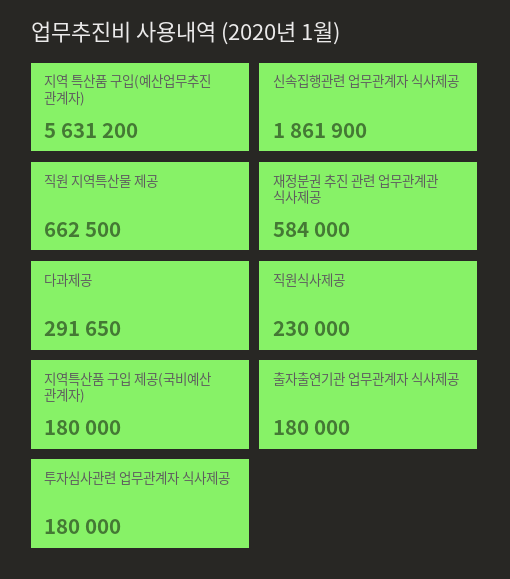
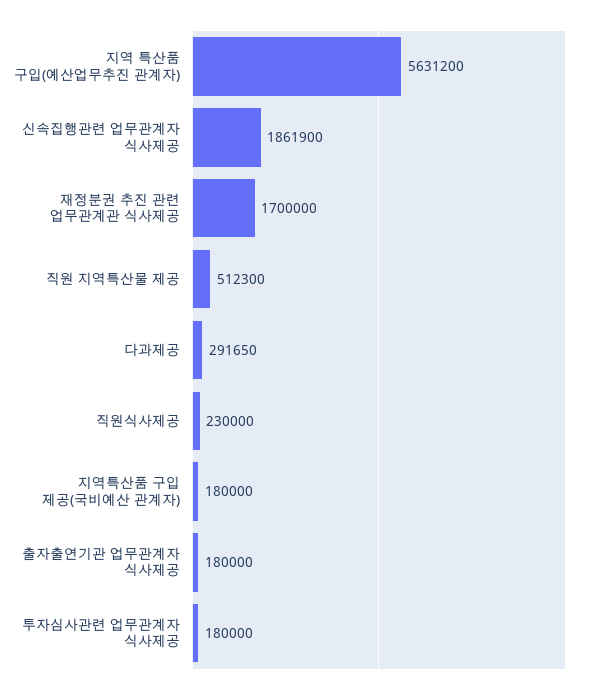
  {
    "지역 특산품 구입(예산업무추진 관계자)": 5631200,
    "신속집행관련 업무관계자 식사제공": 1861900,
-   "직원 지역특산물 제공": 662500,
+   "직원 지역특산물 제공": 512300,
-   "재정분권 추진 관련 업무관계관 식사제공": 584000,
+   "재정분권 추진 관련 업무관계관 식사제공": 1700000,
    "다과제공": 291650,
    "직원식사제공": 230000,
    "지역특산품 구입 제공(국비예산 관계자)": 180000,
    "출자출연기관 업무관계자 식사제공": 180000,
    "투자심사관련 업무관계자 식사제공": 180000
  }

